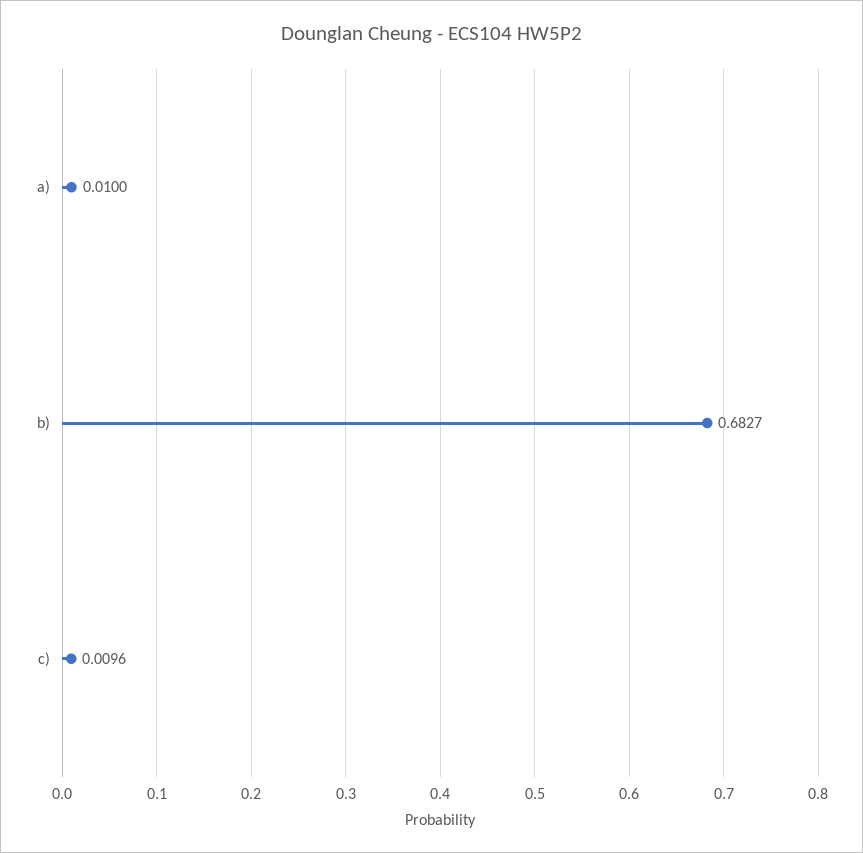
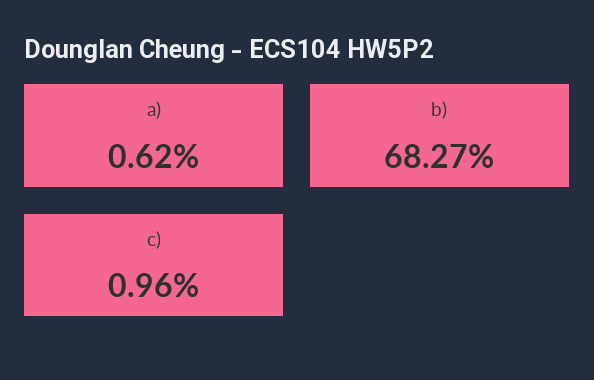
  {
-   "a)": 0.01,
+   "a)": 0.0062,
    "b)": 0.6827,
    "c)": 0.0096
  }

